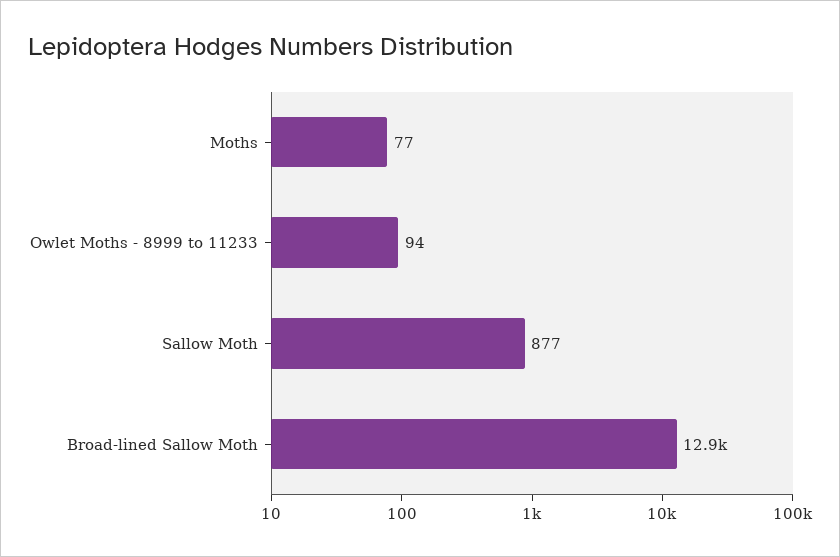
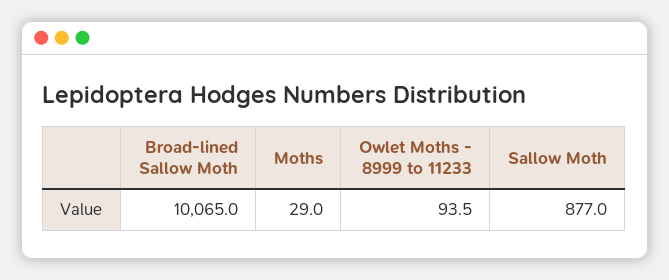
  {
-   "Moths": 77,
+   "Moths": 29,
    "Owlet Moths - 8999 to 11233": 93.5,
    "Sallow Moth": 877,
-   "Broad-lined Sallow Moth": 12900
+   "Broad-lined Sallow Moth": 10065
  }

